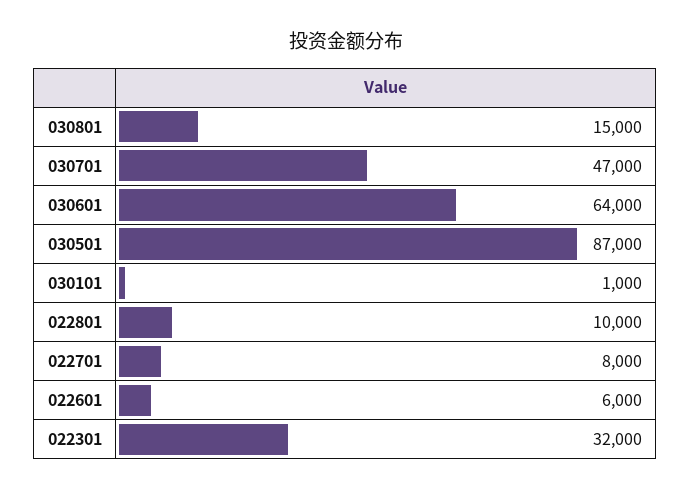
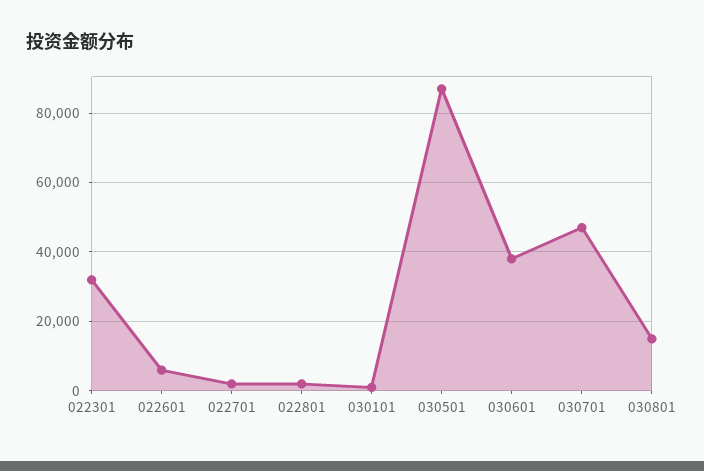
  {
    "030801": 15000,
    "030701": 47000,
-   "030601": 64000,
+   "030601": 38000,
    "030501": 87000,
    "030101": 1000,
-   "022801": 10000,
+   "022801": 2000,
-   "022701": 8000,
+   "022701": 2000,
    "022601": 6000,
    "022301": 32000
  }

